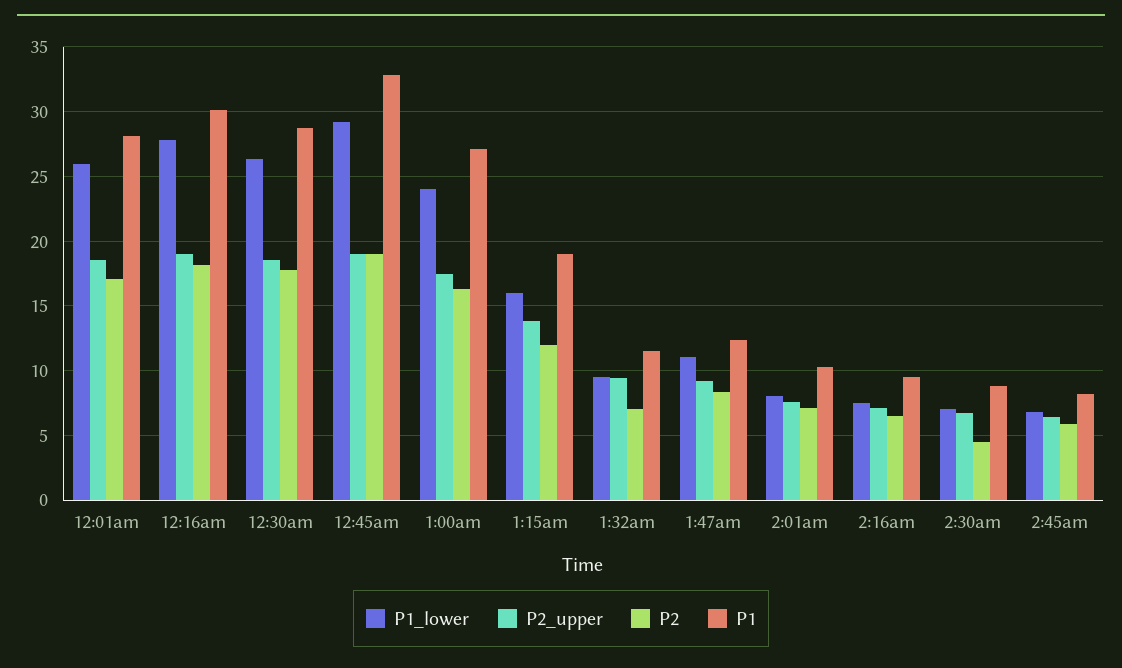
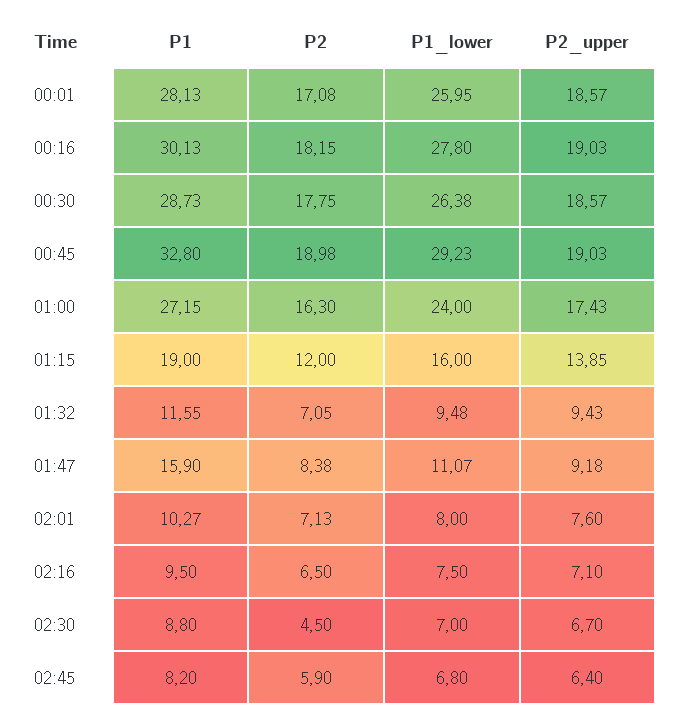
  {
    "P1_lower": {
      "12:01am": 25.95,
      "12:16am": 27.8,
      "12:30am": 26.38,
      "12:45am": 29.23,
      "1:00am": 24,
      "1:15am": 16,
      "1:32am": 9.48,
      "1:47am": 11.07,
      "2:01am": 8,
      "2:16am": 7.5,
      "2:30am": 7,
      "2:45am": 6.8
    },
    "P2_upper": {
      "12:01am": 18.57,
      "12:16am": 19.03,
      "12:30am": 18.57,
      "12:45am": 19.03,
      "1:00am": 17.43,
      "1:15am": 13.85,
      "1:32am": 9.43,
      "1:47am": 9.18,
      "2:01am": 7.6,
      "2:16am": 7.1,
      "2:30am": 6.7,
      "2:45am": 6.4
    },
    "P2": {
      "12:01am": 17.08,
      "12:16am": 18.15,
      "12:30am": 17.75,
      "12:45am": 18.98,
      "1:00am": 16.3,
      "1:15am": 12,
      "1:32am": 7.05,
      "1:47am": 8.38,
      "2:01am": 7.13,
      "2:16am": 6.5,
      "2:30am": 4.5,
      "2:45am": 5.9
    },
    "P1": {
      "12:01am": 28.13,
      "12:16am": 30.13,
      "12:30am": 28.73,
      "12:45am": 32.8,
      "1:00am": 27.15,
      "1:15am": 19,
      "1:32am": 11.55,
-     "1:47am": 12.5,
+     "1:47am": 15.9,
      "2:01am": 10.27,
      "2:16am": 9.5,
      "2:30am": 8.8,
      "2:45am": 8.2
    }
  }

